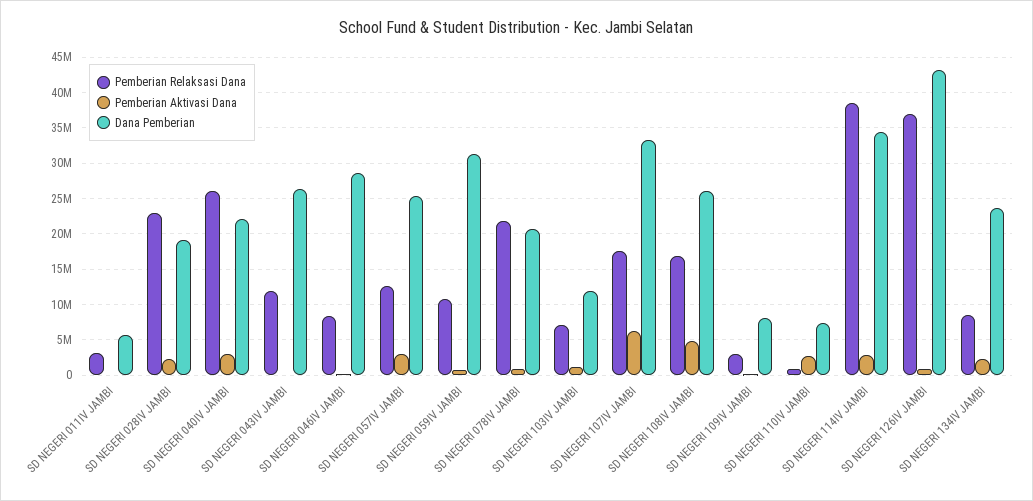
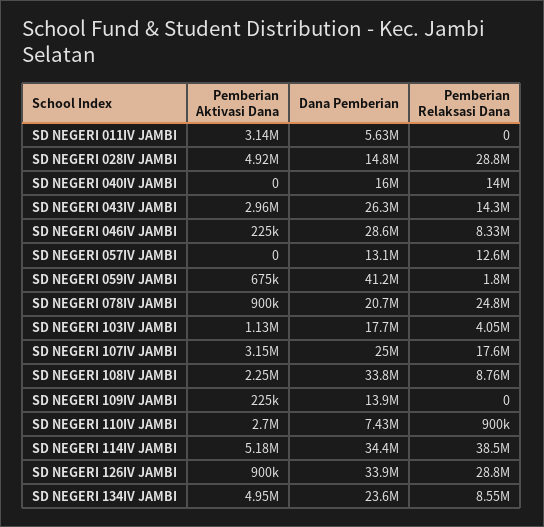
  {
    "Pemberian Relaksasi Dana": {
-     "SD NEGERI 011IV JAMBI": 3000000,
+     "SD NEGERI 011IV JAMBI": 0,
-     "SD NEGERI 028IV JAMBI": 23000000,
+     "SD NEGERI 028IV JAMBI": 28800000,
-     "SD NEGERI 040IV JAMBI": 26000000,
+     "SD NEGERI 040IV JAMBI": 14000000,
-     "SD NEGERI 043IV JAMBI": 12000000,
+     "SD NEGERI 043IV JAMBI": 14300000,
      "SD NEGERI 046IV JAMBI": 8330000,
      "SD NEGERI 057IV JAMBI": 12600000,
-     "SD NEGERI 059IV JAMBI": 11000000,
+     "SD NEGERI 059IV JAMBI": 1800000,
-     "SD NEGERI 078IV JAMBI": 22000000,
+     "SD NEGERI 078IV JAMBI": 24800000,
-     "SD NEGERI 103IV JAMBI": 7000000,
+     "SD NEGERI 103IV JAMBI": 4050000,
      "SD NEGERI 107IV JAMBI": 17600000,
-     "SD NEGERI 108IV JAMBI": 17000000,
+     "SD NEGERI 108IV JAMBI": 8760000,
-     "SD NEGERI 109IV JAMBI": 3000000,
+     "SD NEGERI 109IV JAMBI": 0,
      "SD NEGERI 110IV JAMBI": 900000,
      "SD NEGERI 114IV JAMBI": 38500000,
-     "SD NEGERI 126IV JAMBI": 37000000,
+     "SD NEGERI 126IV JAMBI": 28800000,
      "SD NEGERI 134IV JAMBI": 8550000
    },
    "Pemberian Aktivasi Dana": {
-     "SD NEGERI 011IV JAMBI": 0,
+     "SD NEGERI 011IV JAMBI": 3140000,
-     "SD NEGERI 028IV JAMBI": 2000000,
+     "SD NEGERI 028IV JAMBI": 4920000,
-     "SD NEGERI 040IV JAMBI": 3000000,
+     "SD NEGERI 040IV JAMBI": 0,
-     "SD NEGERI 043IV JAMBI": 0,
+     "SD NEGERI 043IV JAMBI": 2960000,
      "SD NEGERI 046IV JAMBI": 225000,
-     "SD NEGERI 057IV JAMBI": 3000000,
+     "SD NEGERI 057IV JAMBI": 0,
      "SD NEGERI 059IV JAMBI": 675000,
      "SD NEGERI 078IV JAMBI": 900000,
      "SD NEGERI 103IV JAMBI": 1130000,
-     "SD NEGERI 107IV JAMBI": 6000000,
+     "SD NEGERI 107IV JAMBI": 3150000,
-     "SD NEGERI 108IV JAMBI": 5000000,
+     "SD NEGERI 108IV JAMBI": 2250000,
      "SD NEGERI 109IV JAMBI": 225000,
      "SD NEGERI 110IV JAMBI": 2700000,
-     "SD NEGERI 114IV JAMBI": 3000000,
+     "SD NEGERI 114IV JAMBI": 5180000,
      "SD NEGERI 126IV JAMBI": 900000,
-     "SD NEGERI 134IV JAMBI": 2000000
+     "SD NEGERI 134IV JAMBI": 4950000
    },
    "Dana Pemberian": {
      "SD NEGERI 011IV JAMBI": 5630000,
-     "SD NEGERI 028IV JAMBI": 19000000,
+     "SD NEGERI 028IV JAMBI": 14800000,
-     "SD NEGERI 040IV JAMBI": 22000000,
+     "SD NEGERI 040IV JAMBI": 16000000,
      "SD NEGERI 043IV JAMBI": 26300000,
      "SD NEGERI 046IV JAMBI": 28600000,
-     "SD NEGERI 057IV JAMBI": 25000000,
+     "SD NEGERI 057IV JAMBI": 13100000,
-     "SD NEGERI 059IV JAMBI": 31000000,
+     "SD NEGERI 059IV JAMBI": 41200000,
      "SD NEGERI 078IV JAMBI": 20700000,
-     "SD NEGERI 103IV JAMBI": 12000000,
+     "SD NEGERI 103IV JAMBI": 17700000,
-     "SD NEGERI 107IV JAMBI": 33000000,
+     "SD NEGERI 107IV JAMBI": 25000000,
-     "SD NEGERI 108IV JAMBI": 26000000,
+     "SD NEGERI 108IV JAMBI": 33800000,
-     "SD NEGERI 109IV JAMBI": 8000000,
+     "SD NEGERI 109IV JAMBI": 13900000,
      "SD NEGERI 110IV JAMBI": 7430000,
      "SD NEGERI 114IV JAMBI": 34400000,
-     "SD NEGERI 126IV JAMBI": 43000000,
+     "SD NEGERI 126IV JAMBI": 33900000,
      "SD NEGERI 134IV JAMBI": 23600000
    }
  }

